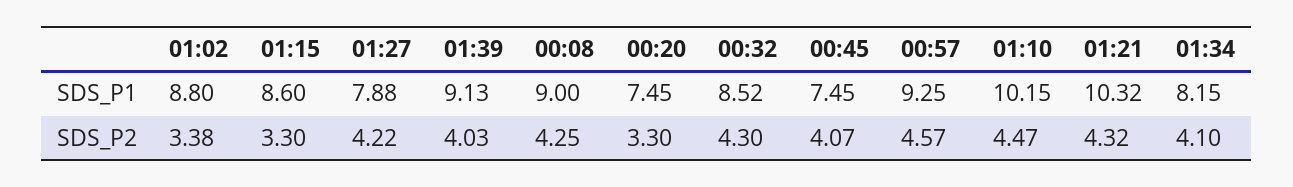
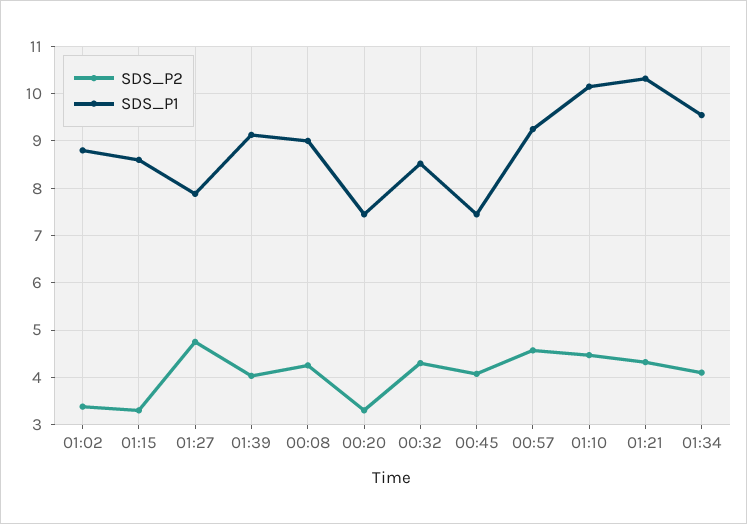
  {
    "SDS_P1": {
      "01:02": 8.8,
      "01:15": 8.6,
      "01:27": 7.88,
      "01:39": 9.13,
      "00:08": 9,
      "00:20": 7.45,
      "00:32": 8.52,
      "00:45": 7.45,
      "00:57": 9.25,
      "01:10": 10.15,
      "01:21": 10.32,
-     "01:34": 8.15
+     "01:34": 9.6
    },
    "SDS_P2": {
      "01:02": 3.38,
      "01:15": 3.3,
-     "01:27": 4.22,
+     "01:27": 4.8,
      "01:39": 4.03,
      "00:08": 4.25,
      "00:20": 3.3,
      "00:32": 4.3,
      "00:45": 4.07,
      "00:57": 4.57,
      "01:10": 4.47,
      "01:21": 4.32,
      "01:34": 4.1
    }
  }

